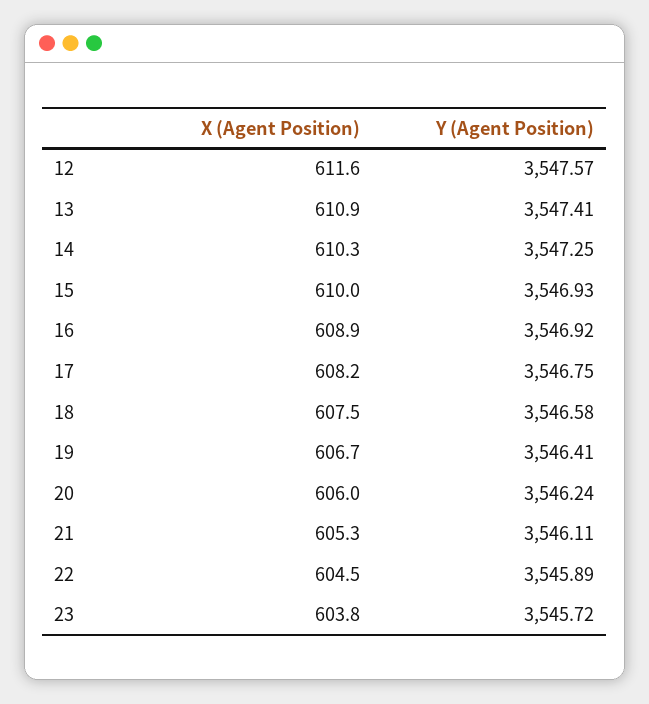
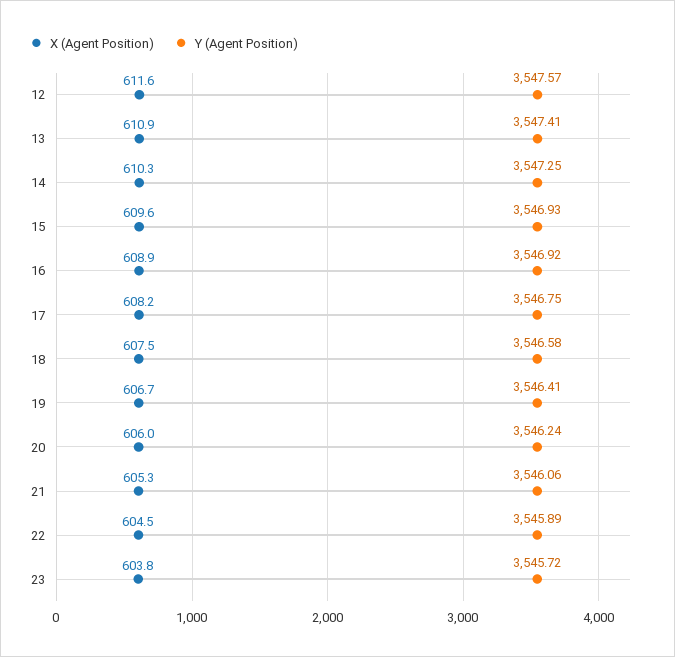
  {
    "X (Agent Position)": {
      "12": 611.6,
      "13": 610.9,
      "14": 610.3,
-     "15": 610,
+     "15": 609.6,
      "16": 608.9,
      "17": 608.2,
      "18": 607.5,
      "19": 606.7,
      "20": 606,
      "21": 605.3,
      "22": 604.5,
      "23": 603.8
    },
    "Y (Agent Position)": {
      "12": 3547.57,
      "13": 3547.41,
      "14": 3547.25,
      "15": 3546.93,
      "16": 3546.92,
      "17": 3546.75,
      "18": 3546.58,
      "19": 3546.41,
      "20": 3546.24,
-     "21": 3546.11,
+     "21": 3546.06,
      "22": 3545.89,
      "23": 3545.72
    }
  }

